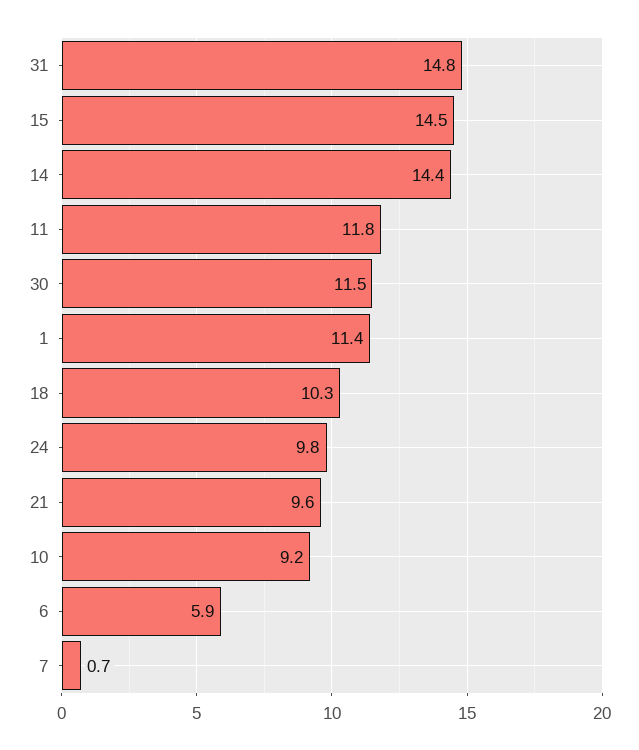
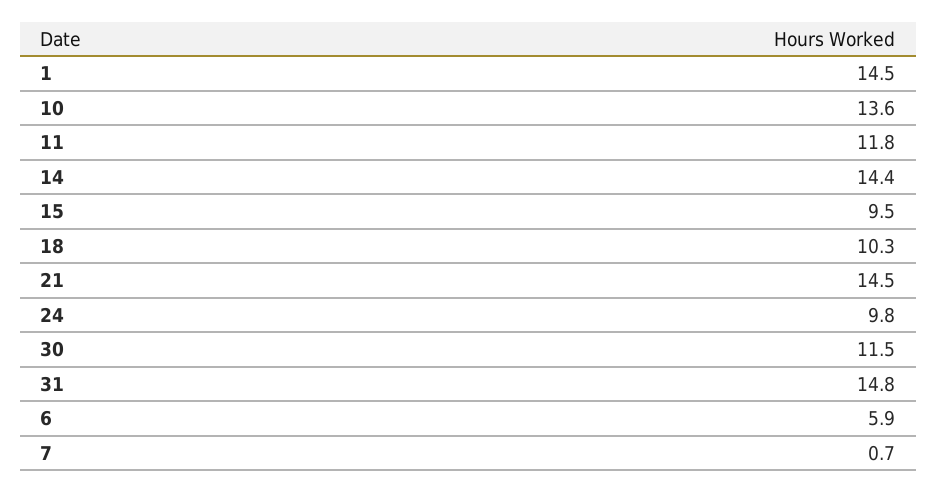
  {
    "31": 14.8,
-   "15": 14.5,
+   "15": 9.5,
    "14": 14.4,
    "11": 11.8,
    "30": 11.5,
-   "1": 11.4,
+   "1": 14.5,
    "18": 10.3,
    "24": 9.8,
-   "21": 9.6,
+   "21": 14.5,
-   "10": 9.2,
+   "10": 13.6,
    "6": 5.9,
    "7": 0.7
  }

